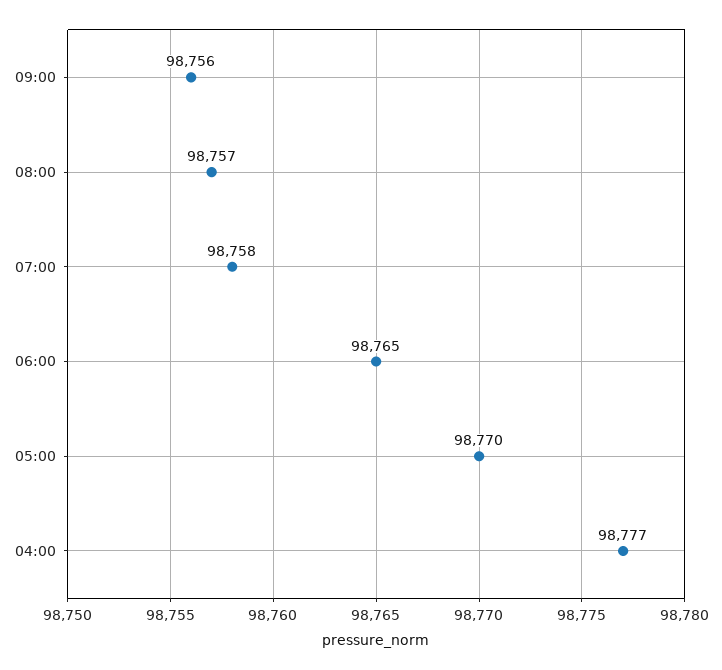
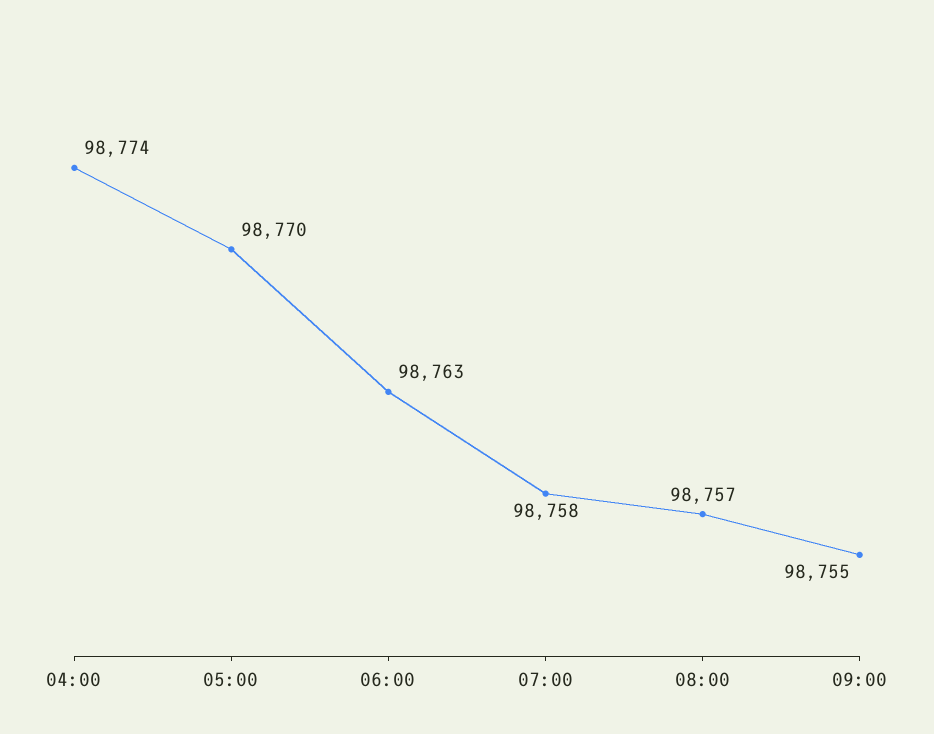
  {
-   "09:00": 98756,
+   "09:00": 98755,
    "08:00": 98757,
    "07:00": 98758,
-   "06:00": 98765,
+   "06:00": 98763,
    "05:00": 98770,
-   "04:00": 98777
+   "04:00": 98774
  }

